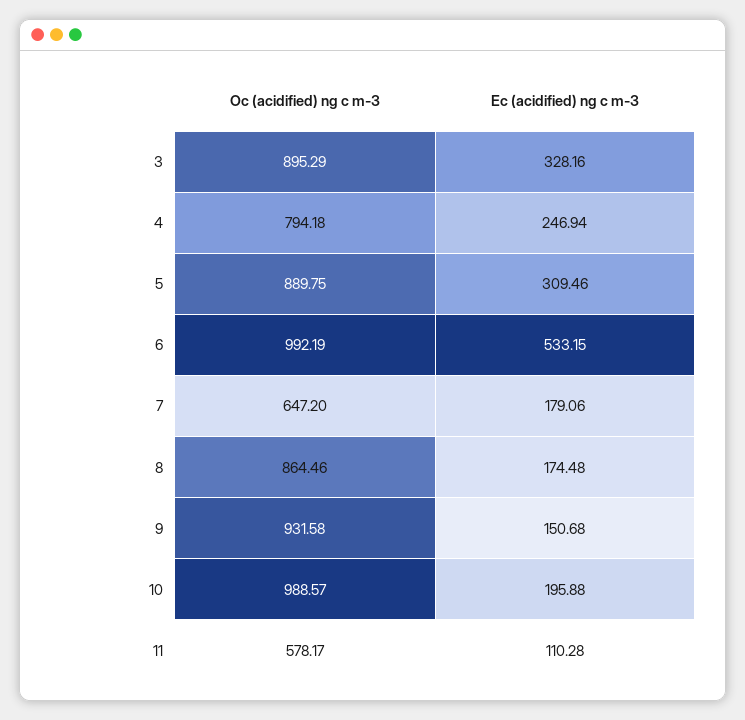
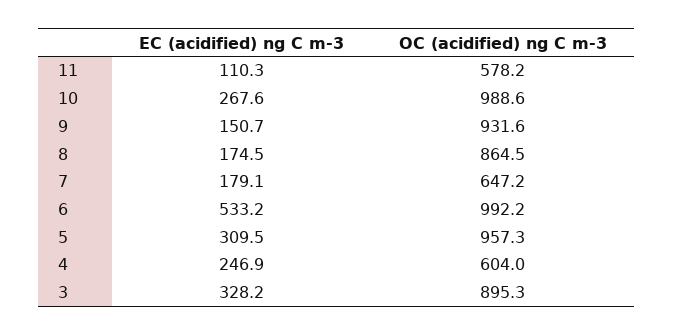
  {
    "Oc (acidified) ng c m-3": {
      "3": 895.29,
-     "4": 794.18,
+     "4": 604,
-     "5": 889.75,
+     "5": 957.3,
      "6": 992.19,
      "7": 647.2,
      "8": 864.46,
      "9": 931.58,
      "10": 988.57,
      "11": 578.17
    },
    "Ec (acidified) ng c m-3": {
      "3": 328.16,
      "4": 246.94,
      "5": 309.46,
      "6": 533.15,
      "7": 179.06,
      "8": 174.48,
      "9": 150.68,
-     "10": 195.88,
+     "10": 267.6,
      "11": 110.28
    }
  }

